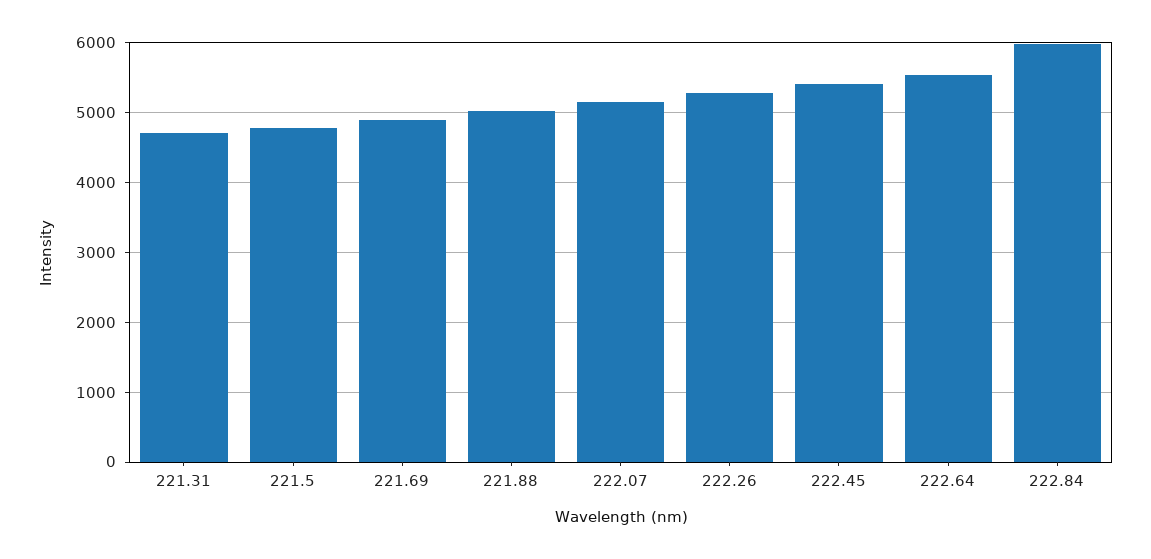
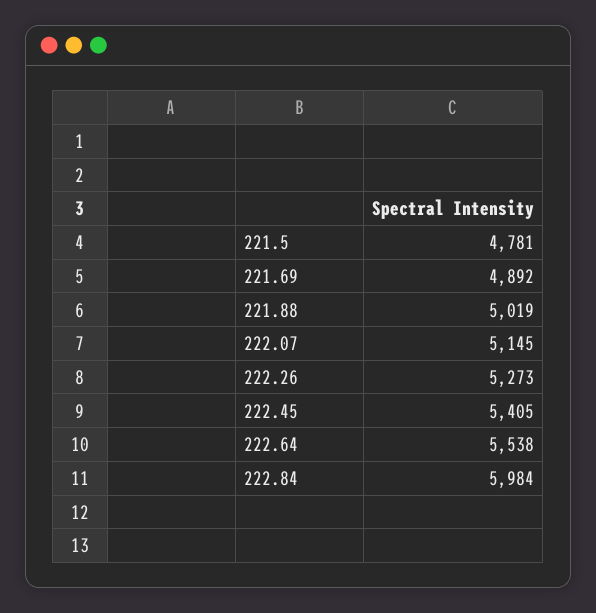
  {
-   "221.31": 4700,
    "221.5": 4781,
    "221.69": 4892,
    "221.88": 5019,
    "222.07": 5145,
    "222.26": 5273,
    "222.45": 5405,
    "222.64": 5538,
    "222.84": 5984
  }

